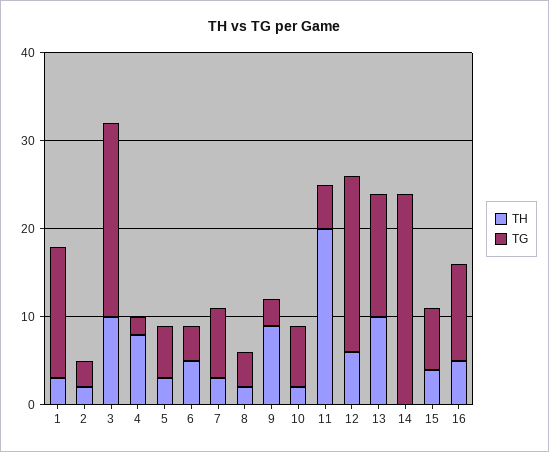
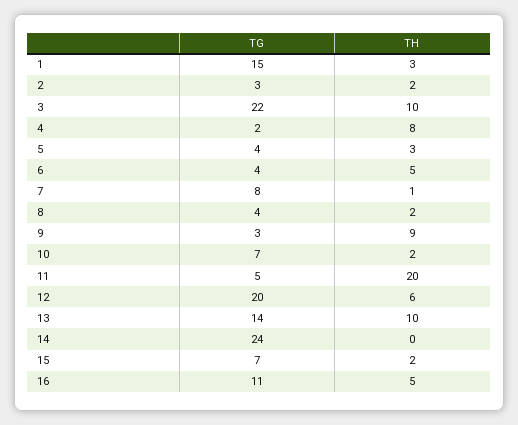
  {
    "TH": {
      "1": 3,
      "2": 2,
      "3": 10,
      "4": 8,
      "5": 3,
      "6": 5,
-     "7": 3,
+     "7": 1,
      "8": 2,
      "9": 9,
      "10": 2,
      "11": 20,
      "12": 6,
      "13": 10,
      "14": 0,
-     "15": 4,
+     "15": 2,
      "16": 5
    },
    "TG": {
      "1": 15,
      "2": 3,
      "3": 22,
      "4": 2,
-     "5": 6,
+     "5": 4,
      "6": 4,
      "7": 8,
      "8": 4,
      "9": 3,
      "10": 7,
      "11": 5,
      "12": 20,
      "13": 14,
      "14": 24,
      "15": 7,
      "16": 11
    }
  }

